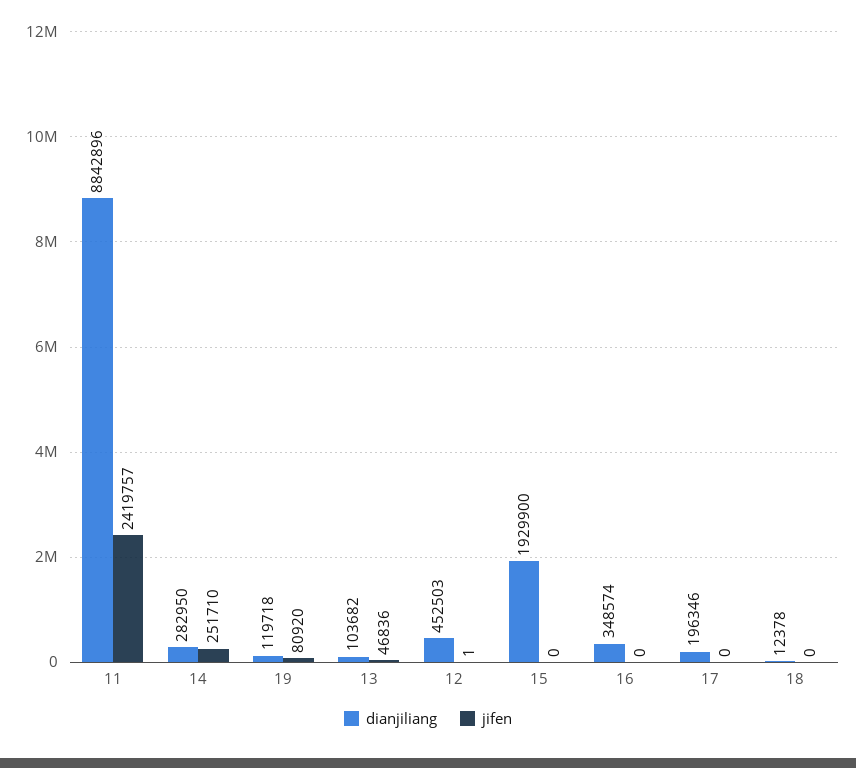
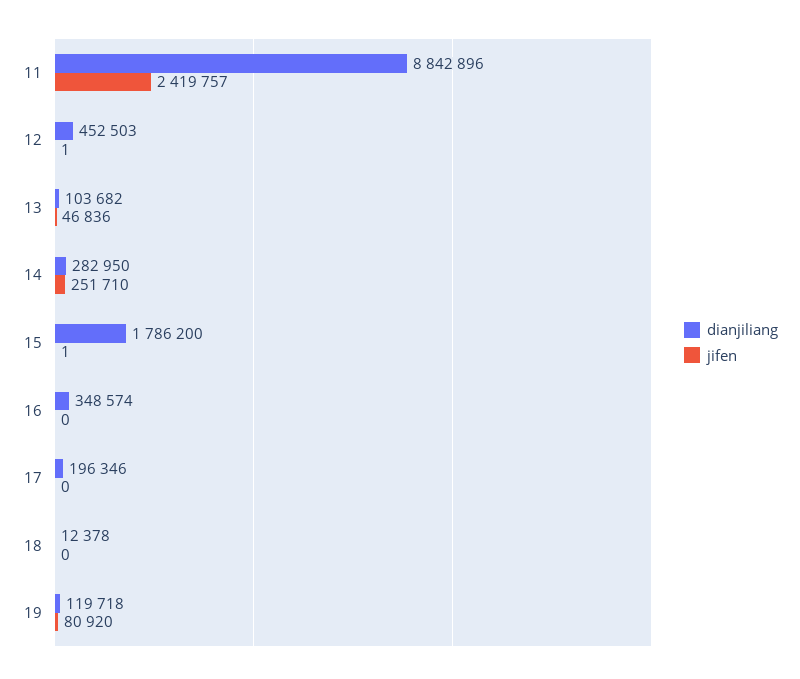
  {
    "dianjiliang": {
      "11": 8842896,
      "14": 282950,
      "19": 119718,
      "13": 103682,
      "12": 452503,
-     "15": 1929900,
+     "15": 1786200,
      "16": 348574,
      "17": 196346,
      "18": 12378
    },
    "jifen": {
      "11": 2419757,
      "14": 251710,
      "19": 80920,
      "13": 46836,
      "12": 1,
-     "15": 0,
+     "15": 1,
      "16": 0,
      "17": 0,
      "18": 0
    }
  }

